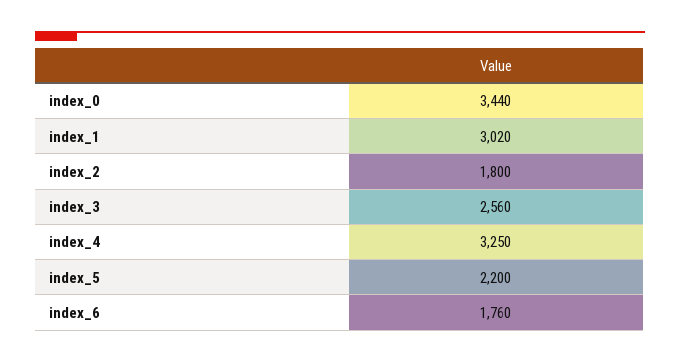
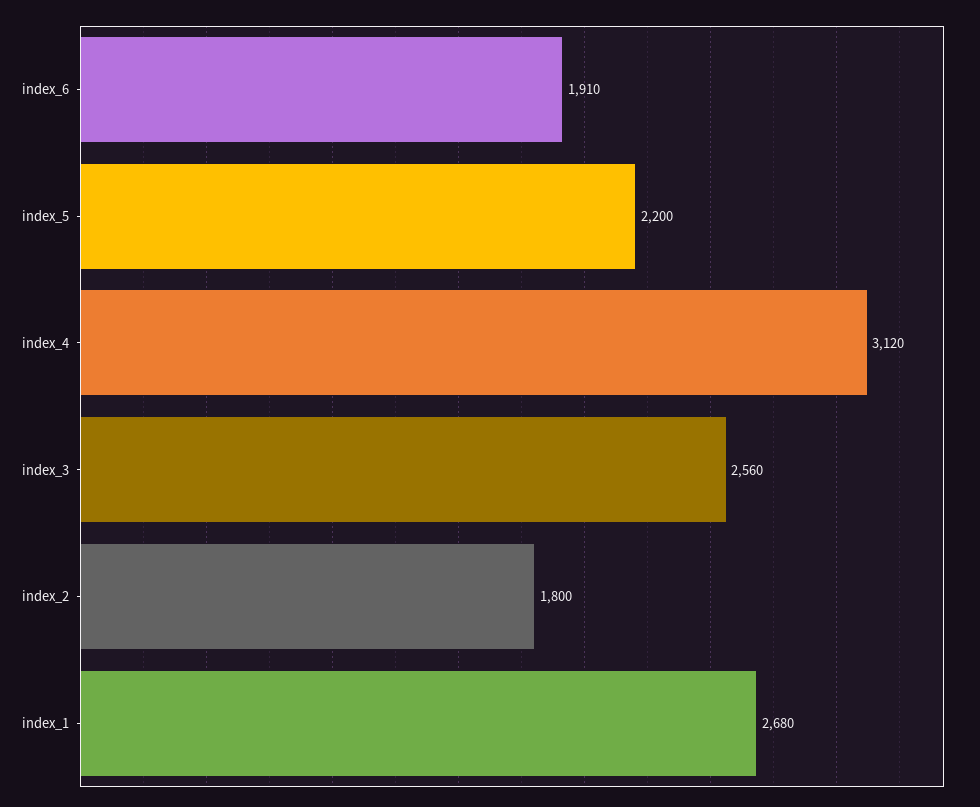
  {
-   "index_0": 3440,
-   "index_1": 3020,
+   "index_1": 2680,
    "index_2": 1800,
    "index_3": 2560,
-   "index_4": 3250,
+   "index_4": 3120,
    "index_5": 2200,
-   "index_6": 1760
+   "index_6": 1910
  }

